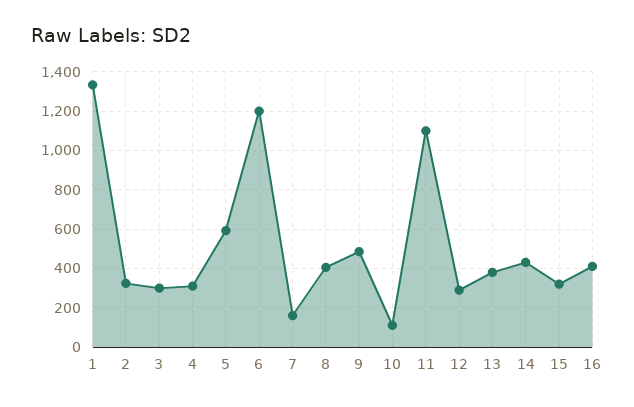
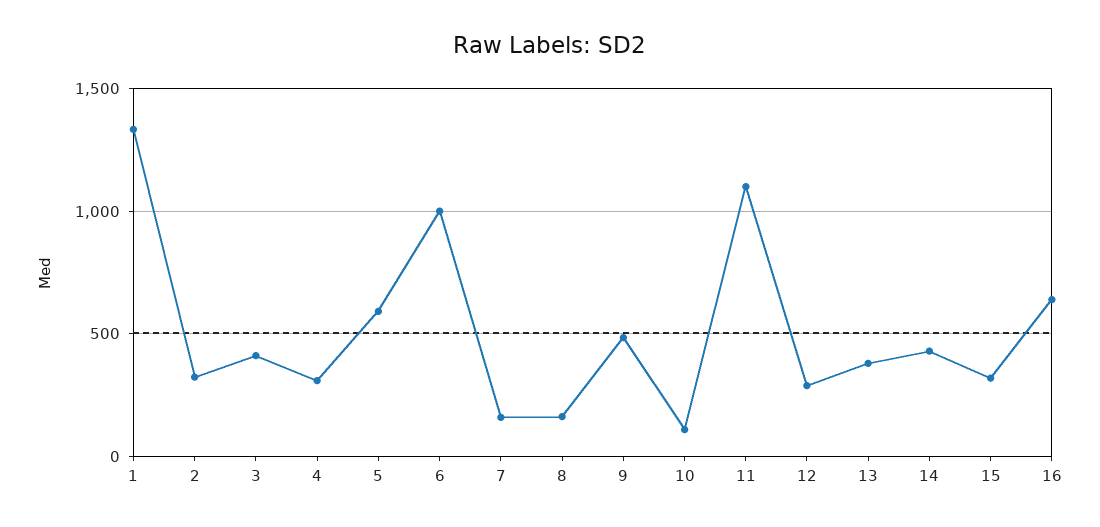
  {
    "1": 1350,
    "2": 300,
-   "3": 300,
+   "3": 400,
    "4": 300,
    "5": 600,
-   "6": 1200,
+   "6": 1000,
    "7": 150,
-   "8": 400,
+   "8": 150,
    "9": 500,
    "10": 100,
    "11": 1100,
    "12": 300,
    "13": 400,
    "14": 450,
    "15": 300,
-   "16": 400
+   "16": 650
  }

